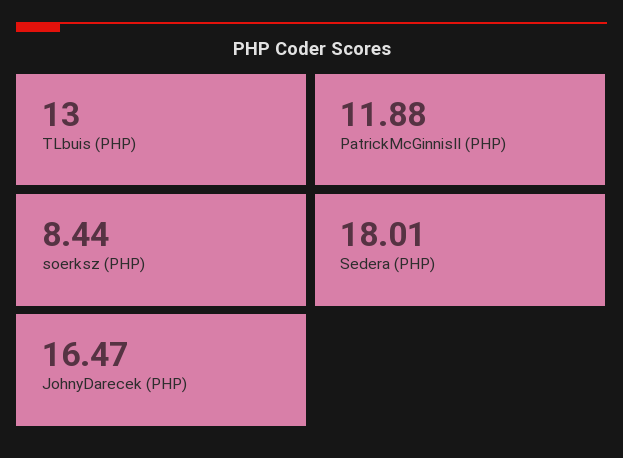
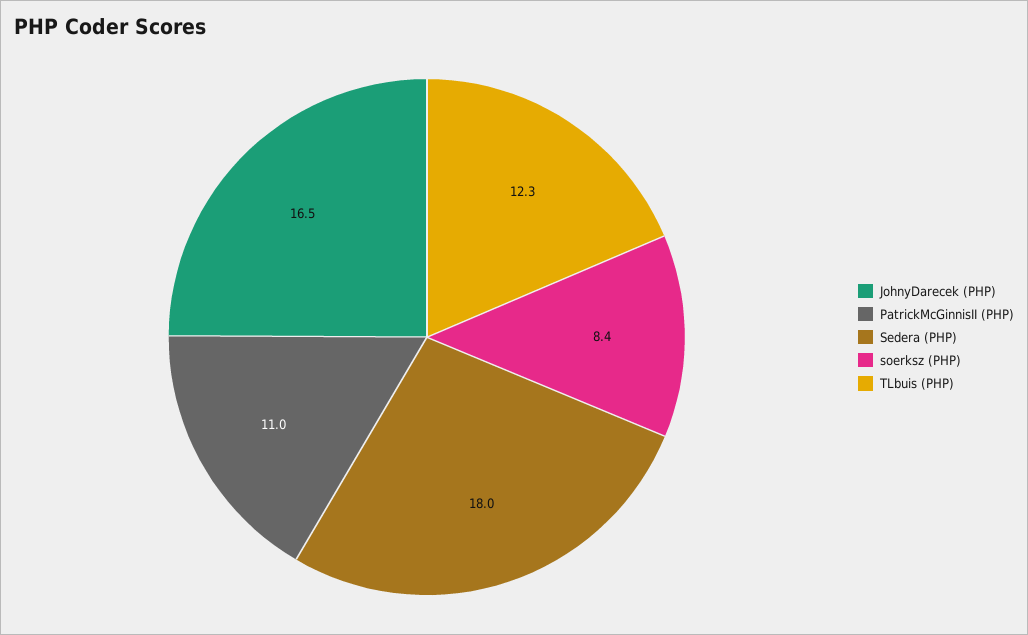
  {
-   "TLbuis (PHP)": 13,
+   "TLbuis (PHP)": 12.3,
-   "PatrickMcGinnisII (PHP)": 11.88,
+   "PatrickMcGinnisII (PHP)": 11,
    "soerksz (PHP)": 8.44,
    "Sedera (PHP)": 18.01,
    "JohnyDarecek (PHP)": 16.47
  }

